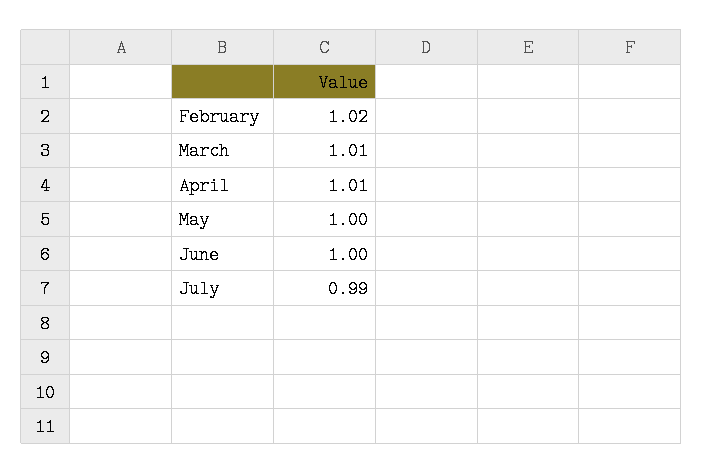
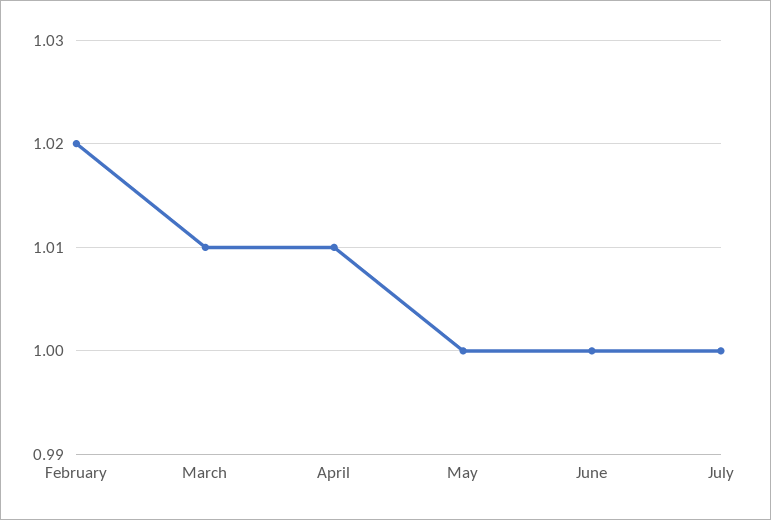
  {
    "February": 1.02,
    "March": 1.01,
    "April": 1.01,
    "May": 1,
    "June": 1,
-   "July": 0.99
+   "July": 1
  }

